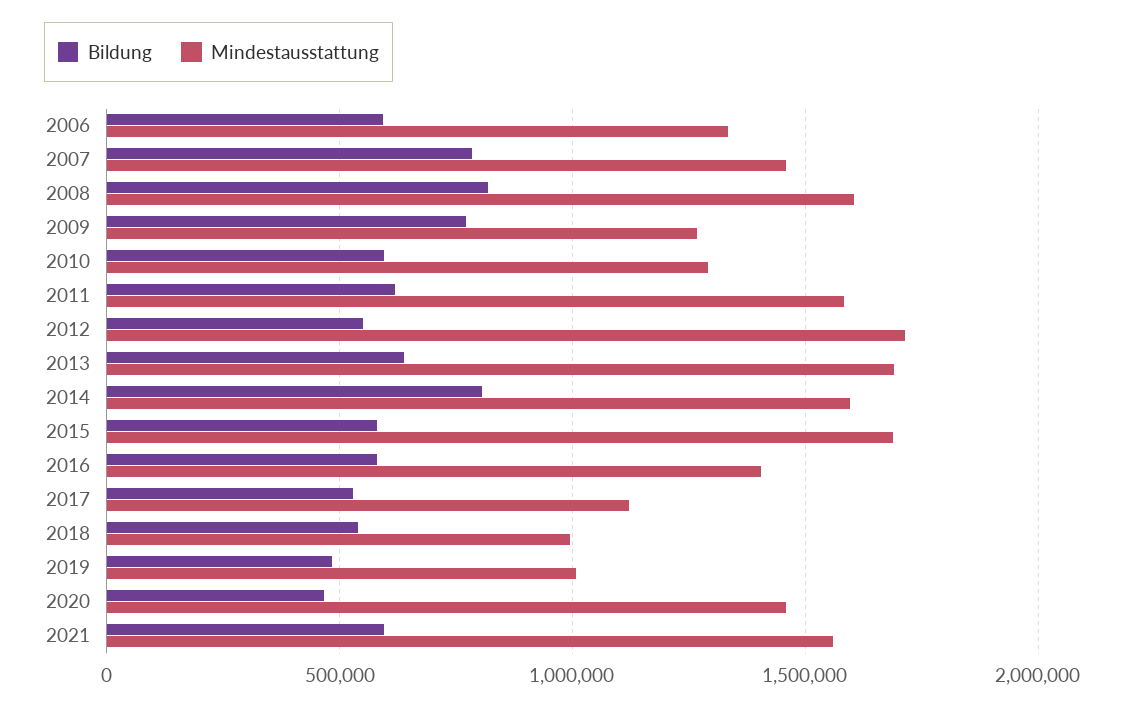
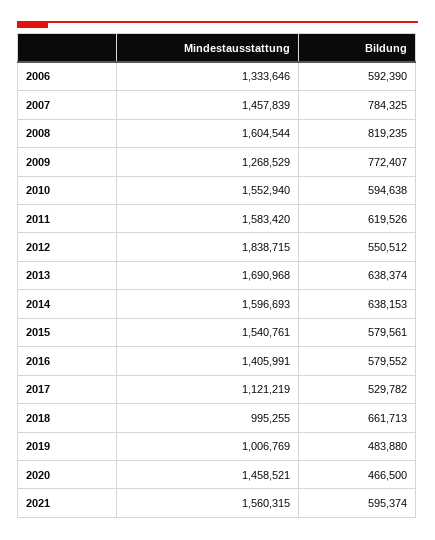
  {
    "Bildung": {
      "2006": 592390,
      "2007": 784325,
      "2008": 819235,
      "2009": 772407,
      "2010": 594638,
      "2011": 619526,
      "2012": 550512,
      "2013": 638374,
-     "2014": 800000,
+     "2014": 638153,
      "2015": 579561,
      "2016": 579552,
      "2017": 529782,
-     "2018": 550000,
+     "2018": 661713,
      "2019": 483880,
      "2020": 466500,
      "2021": 595374
    },
    "Mindestausstattung": {
      "2006": 1333646,
      "2007": 1457839,
      "2008": 1604544,
      "2009": 1268529,
-     "2010": 1300000,
+     "2010": 1552940,
      "2011": 1583420,
-     "2012": 1700000,
+     "2012": 1838715,
      "2013": 1690968,
      "2014": 1596693,
-     "2015": 1700000,
+     "2015": 1540761,
      "2016": 1405991,
      "2017": 1121219,
      "2018": 995255,
      "2019": 1006769,
      "2020": 1458521,
      "2021": 1560315
    }
  }

